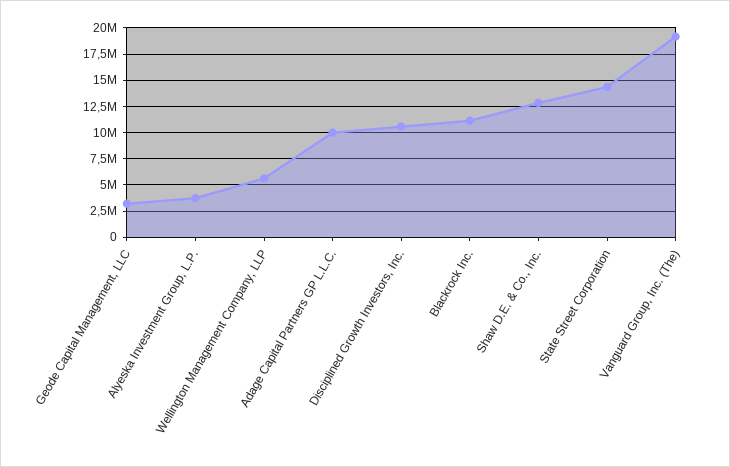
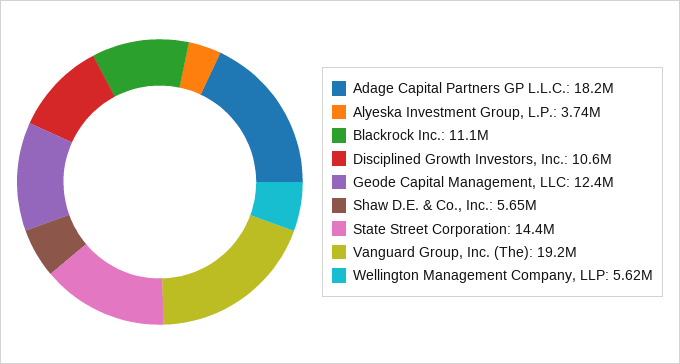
  {
-   "Geode Capital Management, LLC": 2500000,
+   "Geode Capital Management, LLC": 12400000,
    "Alyeska Investment Group, L.P.": 3740000,
    "Wellington Management Company, LLP": 5620000,
-   "Adage Capital Partners GP L.L.C.": 10000000,
+   "Adage Capital Partners GP L.L.C.": 18200000,
    "Disciplined Growth Investors, Inc.": 10600000,
    "Blackrock Inc.": 11100000,
-   "Shaw D.E. & Co., Inc.": 12500000,
+   "Shaw D.E. & Co., Inc.": 5650000,
    "State Street Corporation": 14400000,
    "Vanguard Group, Inc. (The)": 19200000
  }

